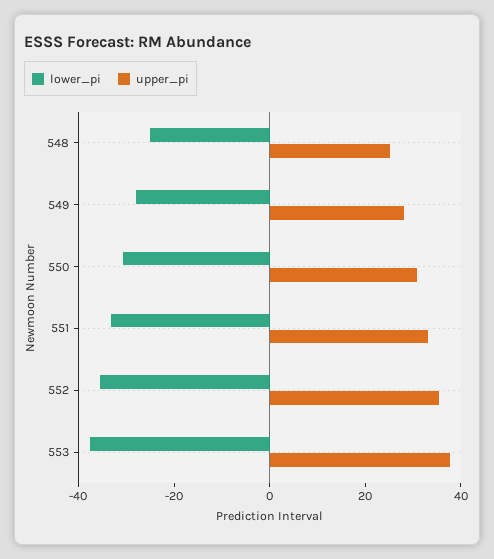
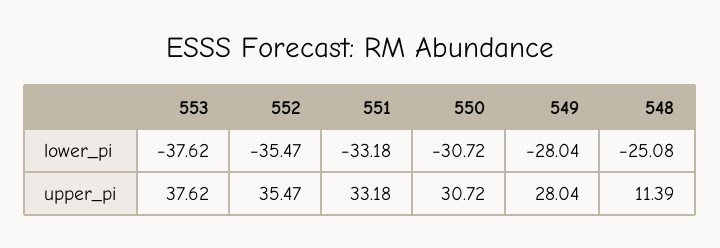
  {
    "lower_pi": {
      "548": -25.08,
      "549": -28.04,
      "550": -30.72,
      "551": -33.18,
      "552": -35.47,
      "553": -37.62
    },
    "upper_pi": {
-     "548": 25,
+     "548": 11.39,
      "549": 28.04,
      "550": 30.72,
      "551": 33.18,
      "552": 35.47,
      "553": 37.62
    }
  }

